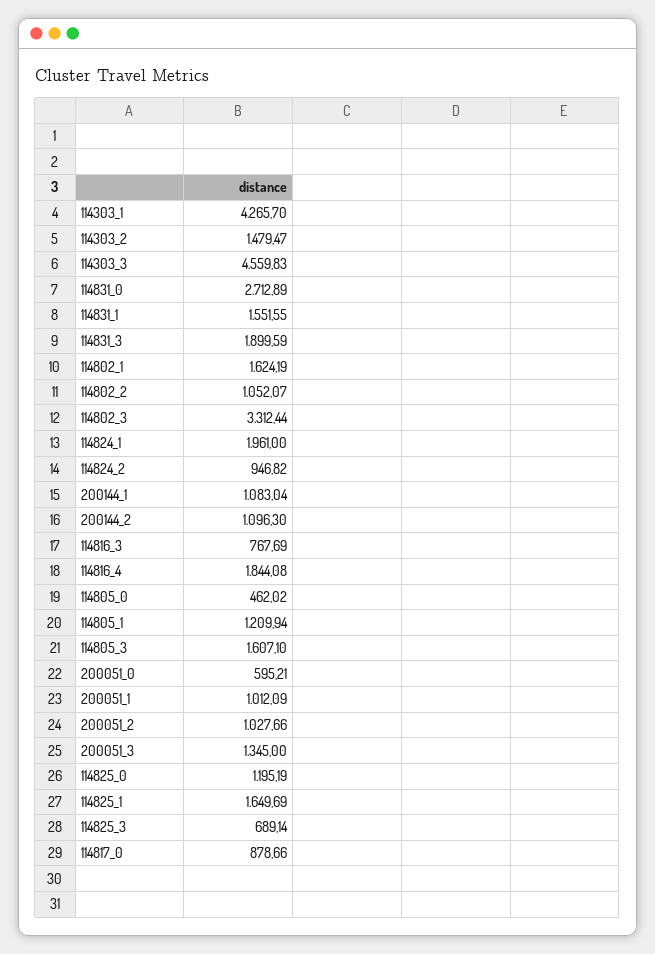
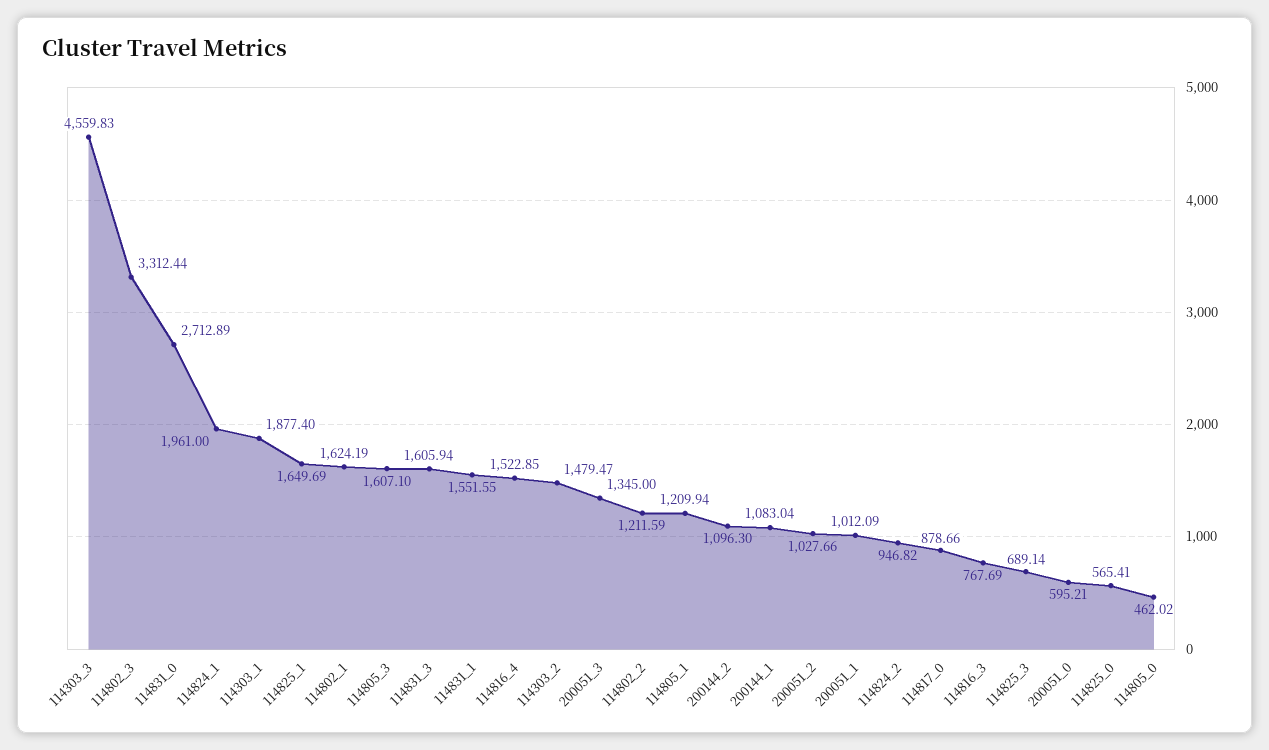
  {
-   "114303_1": 4265.7,
+   "114303_1": 1877.4,
    "114303_2": 1479.47,
    "114303_3": 4559.83,
    "114831_0": 2712.89,
    "114831_1": 1551.55,
-   "114831_3": 1899.59,
+   "114831_3": 1605.94,
    "114802_1": 1624.19,
-   "114802_2": 1052.07,
+   "114802_2": 1211.59,
    "114802_3": 3312.44,
    "114824_1": 1961,
    "114824_2": 946.82,
    "200144_1": 1083.04,
    "200144_2": 1096.3,
    "114816_3": 767.69,
-   "114816_4": 1844.08,
+   "114816_4": 1522.85,
    "114805_0": 462.02,
    "114805_1": 1209.94,
    "114805_3": 1607.1,
    "200051_0": 595.21,
    "200051_1": 1012.09,
    "200051_2": 1027.66,
    "200051_3": 1345,
-   "114825_0": 1195.19,
+   "114825_0": 565.41,
    "114825_1": 1649.69,
    "114825_3": 689.14,
    "114817_0": 878.66
  }

